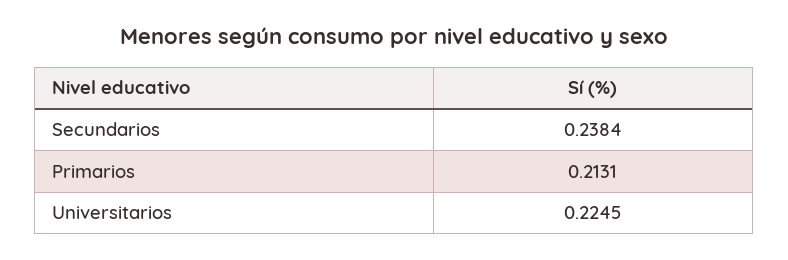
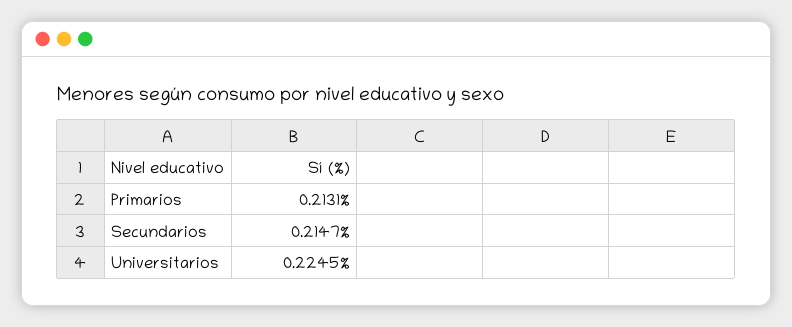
  {
-   "Secundarios": 0.2384,
+   "Secundarios": 0.2147,
    "Primarios": 0.2131,
    "Universitarios": 0.2245
  }

